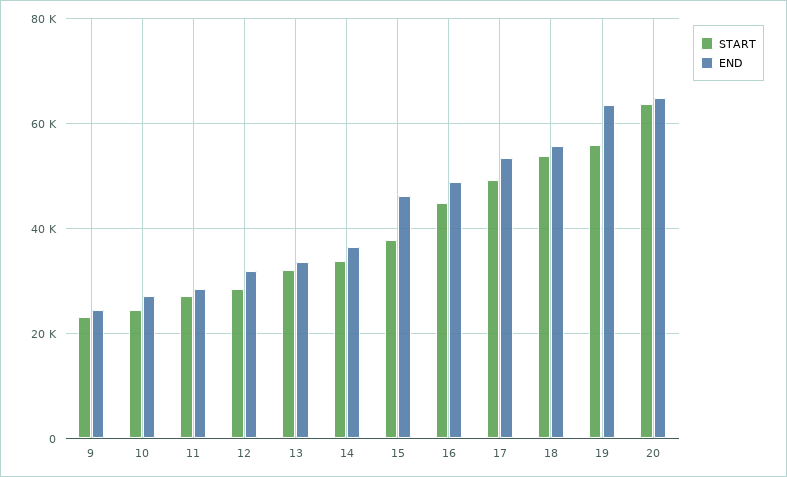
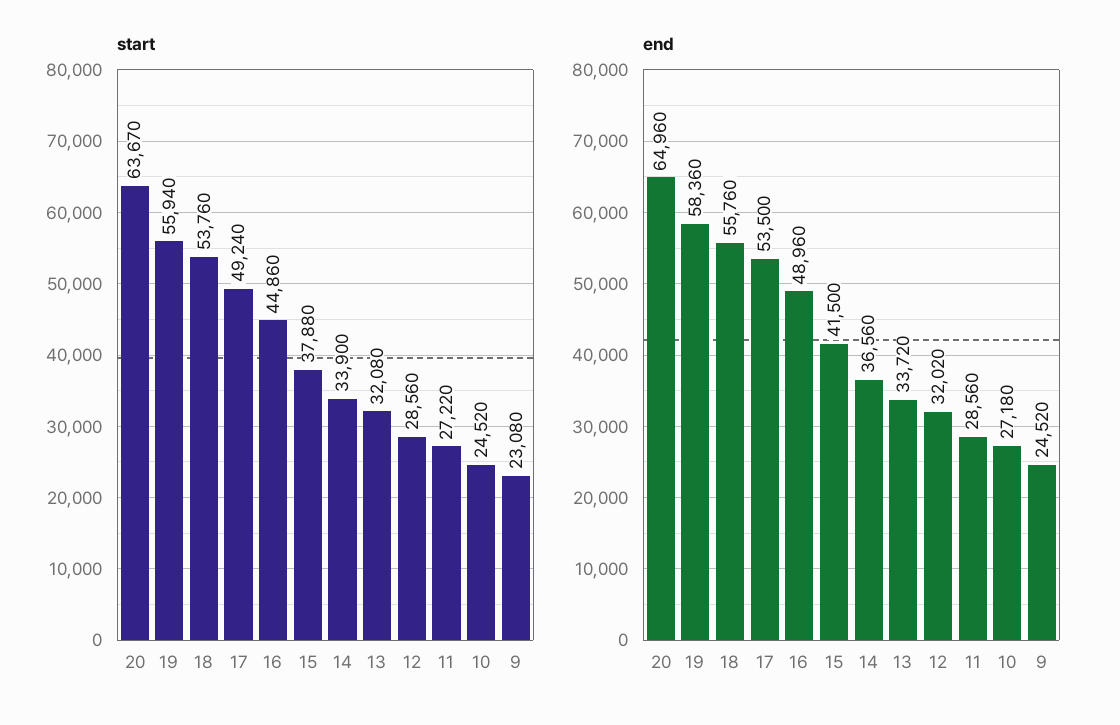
  {
    "START": {
      "9": 23080,
      "10": 24520,
      "11": 27220,
      "12": 28560,
      "13": 32080,
      "14": 33900,
      "15": 37880,
      "16": 44860,
      "17": 49240,
      "18": 53760,
      "19": 55940,
      "20": 63670
    },
    "END": {
      "9": 24520,
      "10": 27180,
      "11": 28560,
      "12": 32020,
      "13": 33720,
      "14": 36560,
-     "15": 46000,
+     "15": 41500,
      "16": 48960,
      "17": 53500,
      "18": 55760,
-     "19": 64000,
+     "19": 58360,
      "20": 64960
    }
  }

